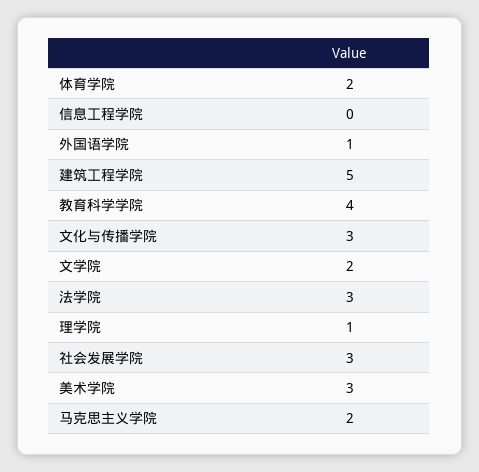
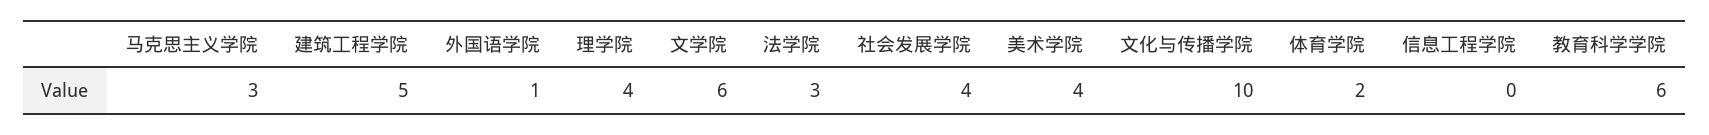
  {
    "体育学院": 2,
    "信息工程学院": 0,
    "外国语学院": 1,
    "建筑工程学院": 5,
-   "教育科学学院": 4,
+   "教育科学学院": 6,
-   "文化与传播学院": 3,
+   "文化与传播学院": 10,
-   "文学院": 2,
+   "文学院": 6,
    "法学院": 3,
-   "理学院": 1,
+   "理学院": 4,
-   "社会发展学院": 3,
+   "社会发展学院": 4,
-   "美术学院": 3,
+   "美术学院": 4,
-   "马克思主义学院": 2
+   "马克思主义学院": 3
  }

